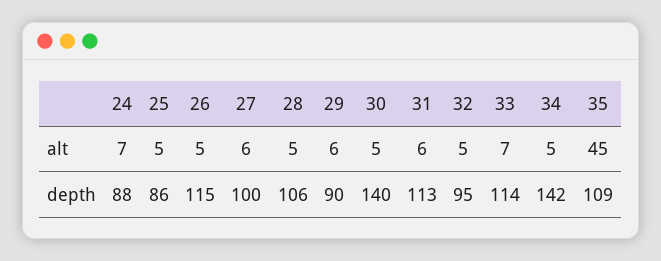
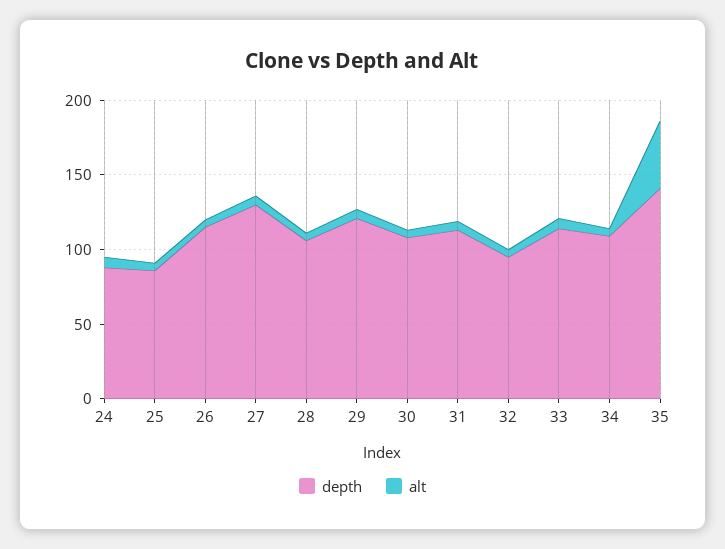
  {
    "alt": {
      "24": 7,
      "25": 5,
      "26": 5,
      "27": 6,
      "28": 5,
      "29": 6,
      "30": 5,
      "31": 6,
      "32": 5,
      "33": 7,
      "34": 5,
      "35": 45
    },
    "depth": {
      "24": 88,
      "25": 86,
      "26": 115,
-     "27": 100,
+     "27": 130,
      "28": 106,
-     "29": 90,
+     "29": 120,
-     "30": 140,
+     "30": 110,
      "31": 113,
      "32": 95,
      "33": 114,
-     "34": 142,
+     "34": 110,
-     "35": 109
+     "35": 140
    }
  }

